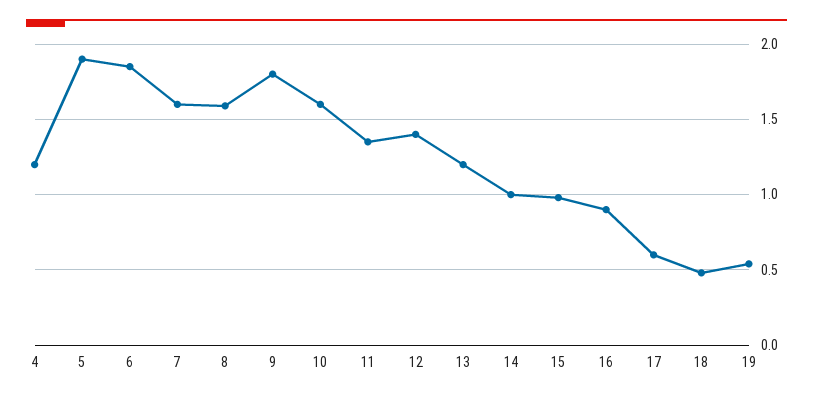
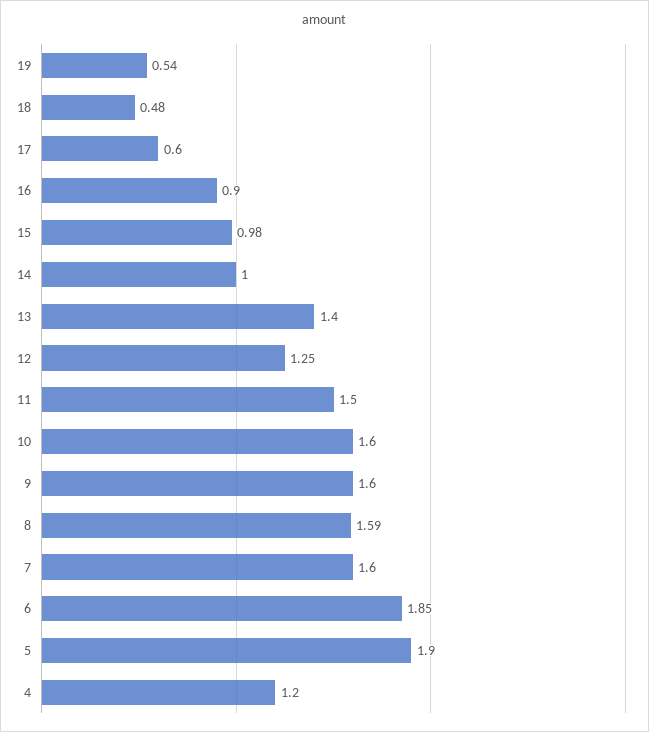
  {
    "4": 1.2,
    "5": 1.9,
    "6": 1.85,
    "7": 1.6,
    "8": 1.59,
-   "9": 1.8,
+   "9": 1.6,
    "10": 1.6,
-   "11": 1.35,
+   "11": 1.5,
-   "12": 1.4,
+   "12": 1.25,
-   "13": 1.2,
+   "13": 1.4,
    "14": 1,
    "15": 0.98,
    "16": 0.9,
    "17": 0.6,
    "18": 0.48,
    "19": 0.54
  }

